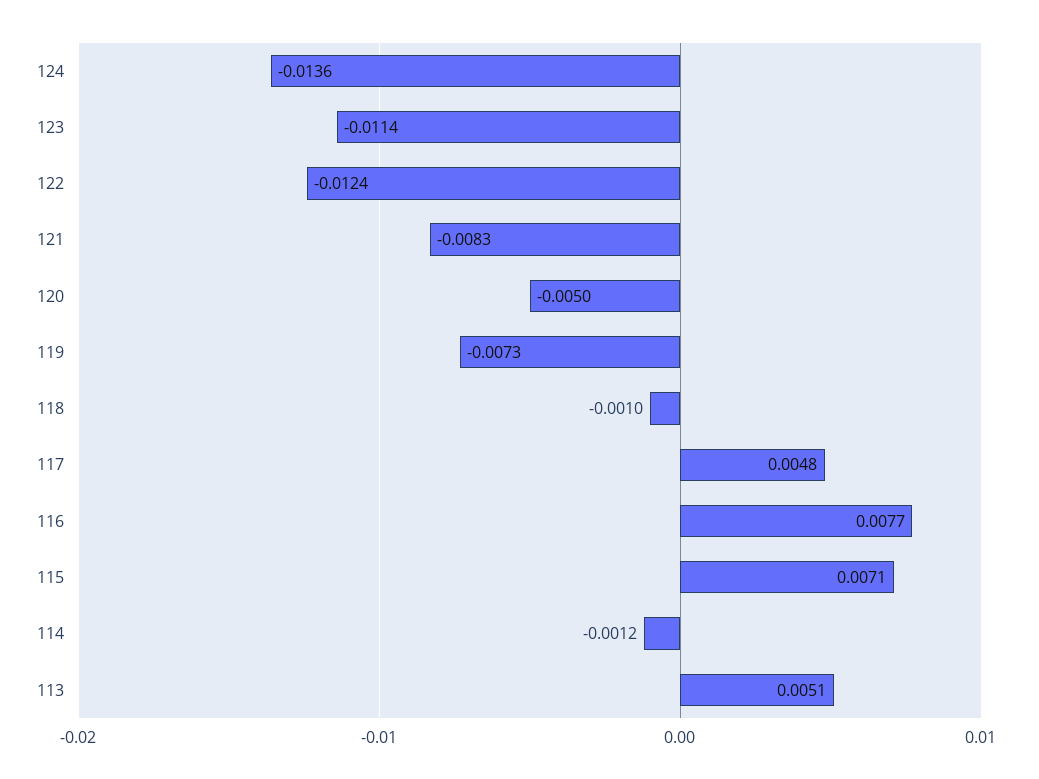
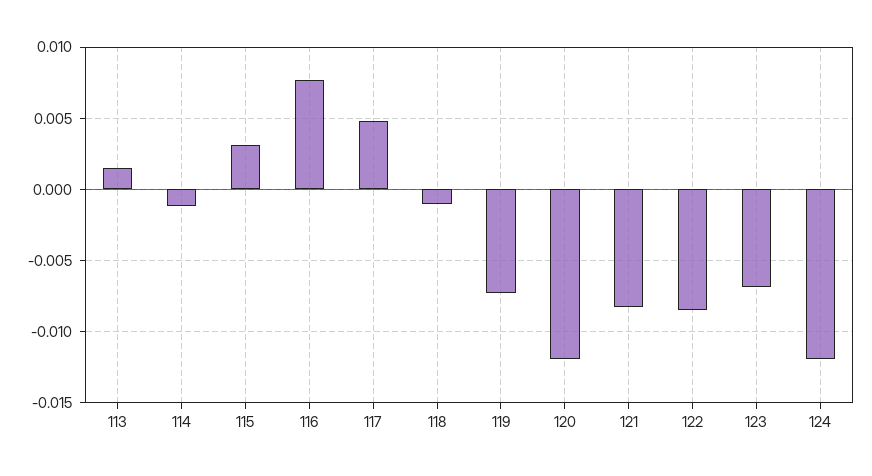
  {
-   "124": -0.0136,
+   "124": -0.012,
-   "123": -0.0114,
+   "123": -0.007,
-   "122": -0.0124,
+   "122": -0.0085,
    "121": -0.0083,
-   "120": -0.005,
+   "120": -0.012,
    "119": -0.0073,
    "118": -0.001,
    "117": 0.0048,
    "116": 0.0077,
-   "115": 0.0071,
+   "115": 0.003,
    "114": -0.0012,
-   "113": 0.0051
+   "113": 0.0015
  }

